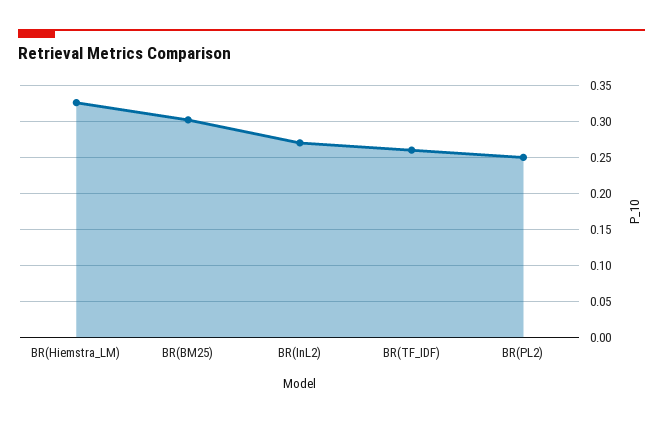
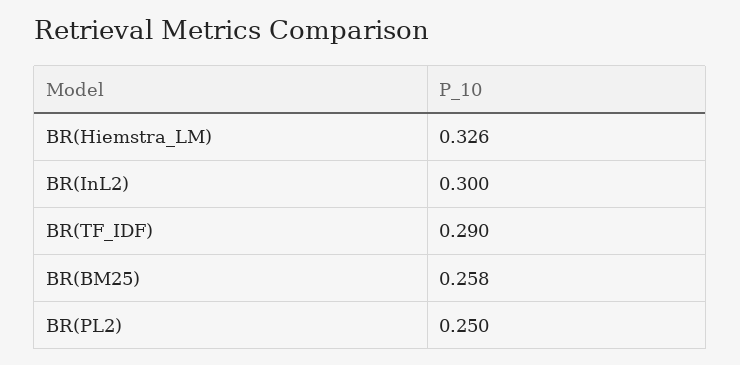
  {
    "BR(Hiemstra_LM)": 0.326,
-   "BR(BM25)": 0.3,
+   "BR(BM25)": 0.258,
-   "BR(InL2)": 0.27,
+   "BR(InL2)": 0.3,
-   "BR(TF_IDF)": 0.26,
+   "BR(TF_IDF)": 0.29,
    "BR(PL2)": 0.25
  }

